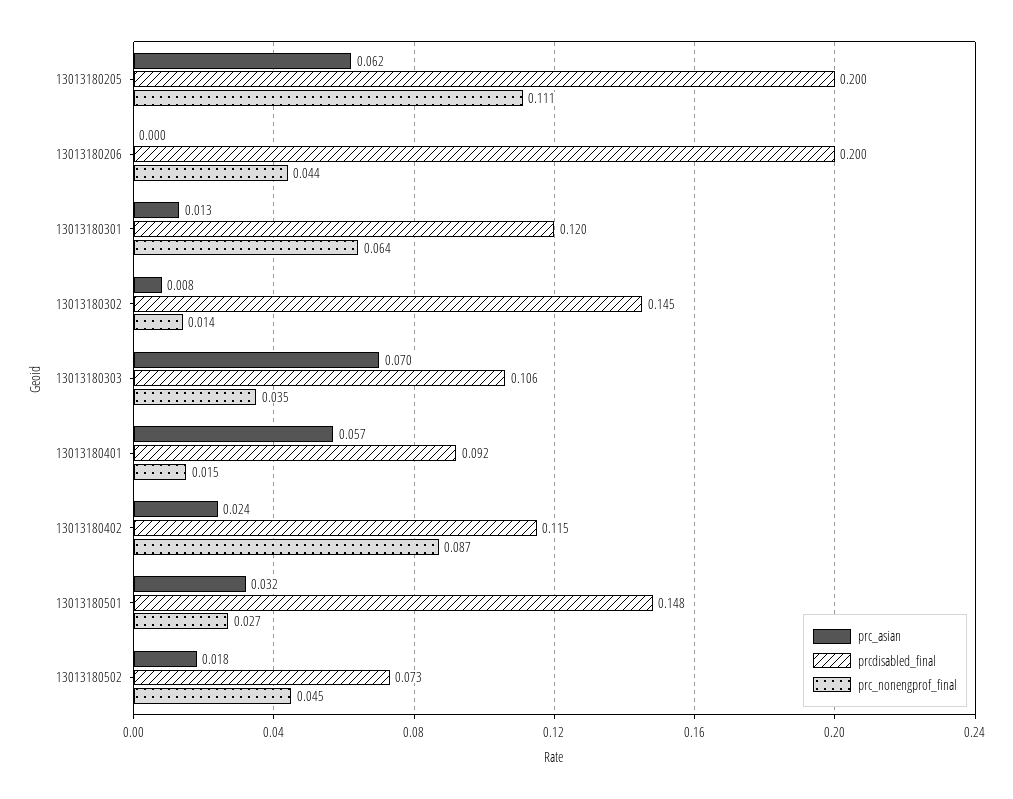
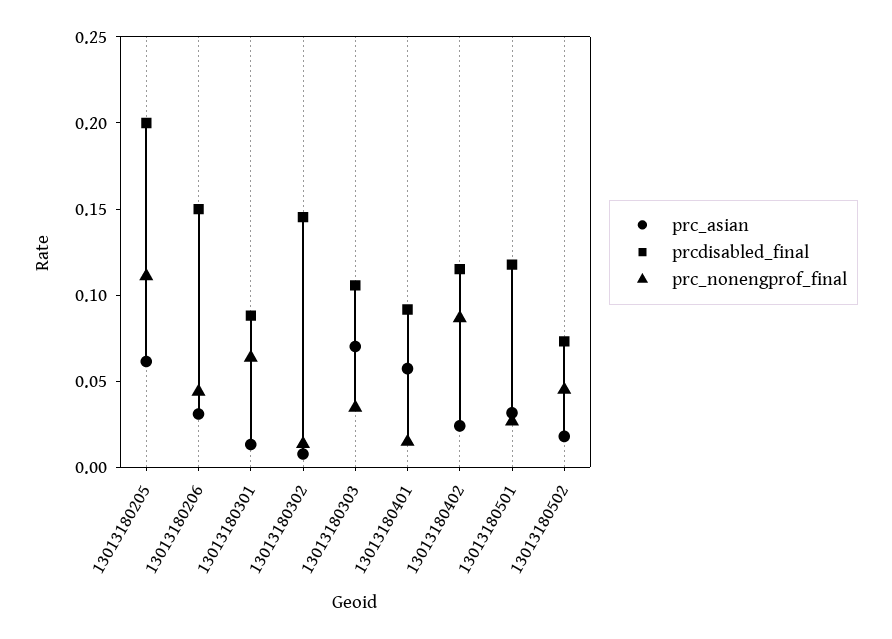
  {
    "prc_asian": {
      "13013180205": 0.062,
-     "13013180206": 0,
+     "13013180206": 0.03,
      "13013180301": 0.013,
      "13013180302": 0.008,
      "13013180303": 0.07,
      "13013180401": 0.057,
      "13013180402": 0.024,
      "13013180501": 0.032,
      "13013180502": 0.018
    },
    "prcdisabled_final": {
      "13013180205": 0.2,
-     "13013180206": 0.2,
+     "13013180206": 0.15,
-     "13013180301": 0.12,
+     "13013180301": 0.09,
      "13013180302": 0.145,
      "13013180303": 0.106,
      "13013180401": 0.092,
      "13013180402": 0.115,
-     "13013180501": 0.148,
+     "13013180501": 0.12,
      "13013180502": 0.073
    },
    "prc_nonengprof_final": {
      "13013180205": 0.111,
      "13013180206": 0.044,
      "13013180301": 0.064,
      "13013180302": 0.014,
      "13013180303": 0.035,
      "13013180401": 0.015,
      "13013180402": 0.087,
      "13013180501": 0.027,
      "13013180502": 0.045
    }
  }

